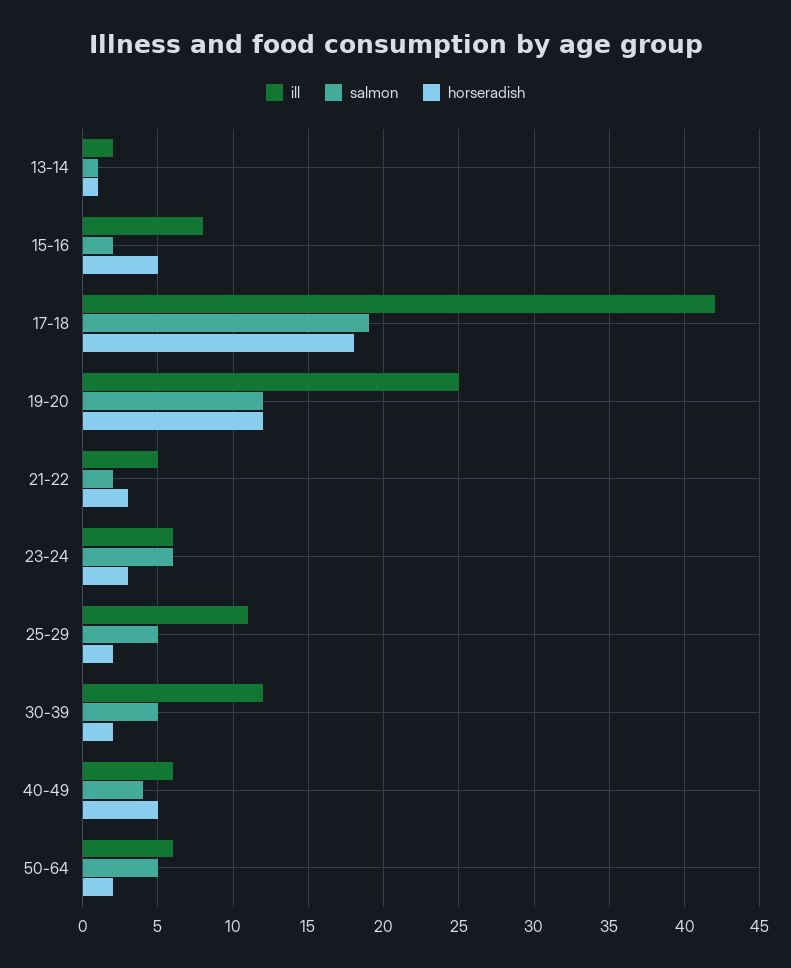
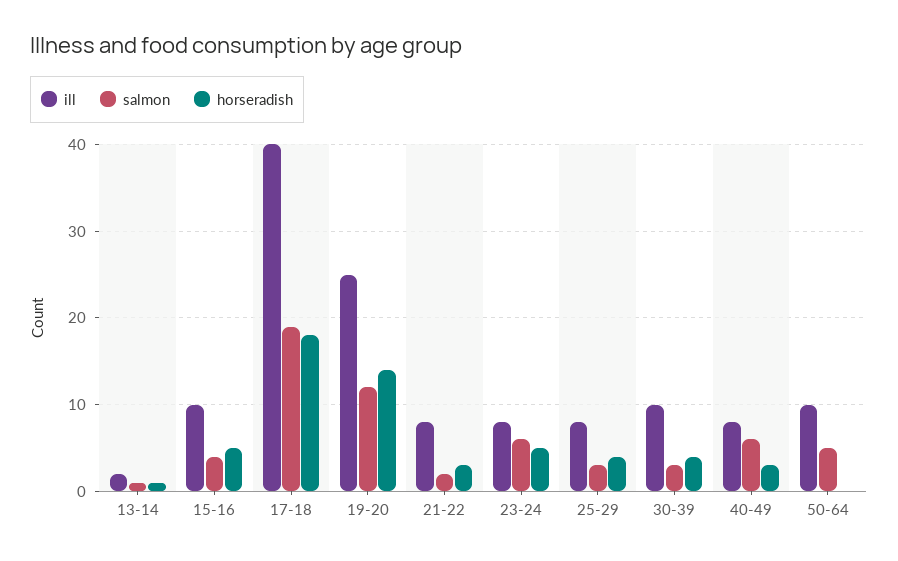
  {
    "ill": {
      "13-14": 2,
-     "15-16": 8,
+     "15-16": 10,
-     "17-18": 42,
+     "17-18": 40,
      "19-20": 25,
-     "21-22": 5,
+     "21-22": 8,
-     "23-24": 6,
+     "23-24": 8,
-     "25-29": 11,
+     "25-29": 8,
-     "30-39": 12,
+     "30-39": 10,
-     "40-49": 6,
+     "40-49": 8,
-     "50-64": 6
+     "50-64": 10
    },
    "salmon": {
      "13-14": 1,
-     "15-16": 2,
+     "15-16": 4,
      "17-18": 19,
      "19-20": 12,
      "21-22": 2,
      "23-24": 6,
-     "25-29": 5,
+     "25-29": 3,
-     "30-39": 5,
+     "30-39": 3,
-     "40-49": 4,
+     "40-49": 6,
      "50-64": 5
    },
    "horseradish": {
      "13-14": 1,
      "15-16": 5,
      "17-18": 18,
-     "19-20": 12,
+     "19-20": 14,
      "21-22": 3,
-     "23-24": 3,
+     "23-24": 5,
-     "25-29": 2,
+     "25-29": 4,
-     "30-39": 2,
+     "30-39": 4,
-     "40-49": 5,
+     "40-49": 3,
-     "50-64": 2
+     "50-64": 0
    }
  }

